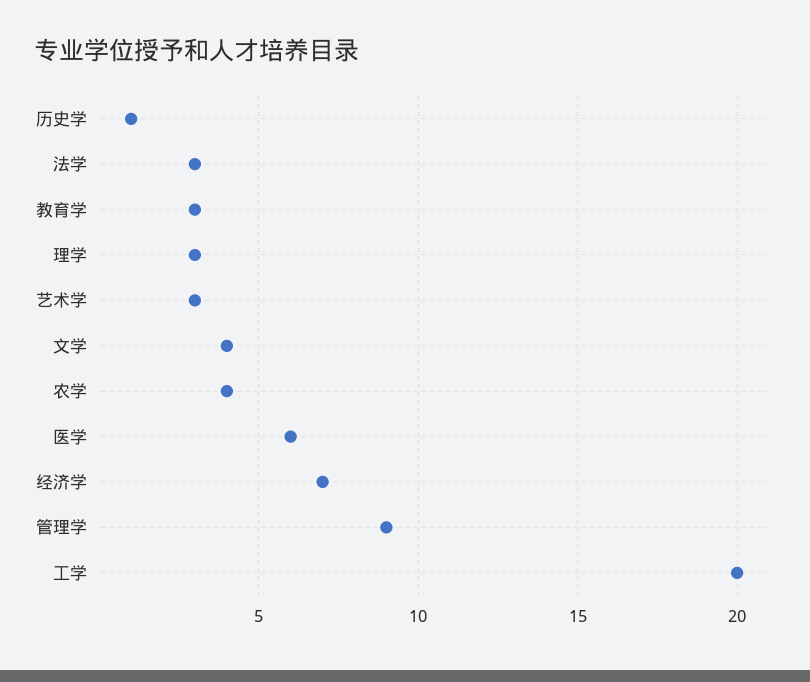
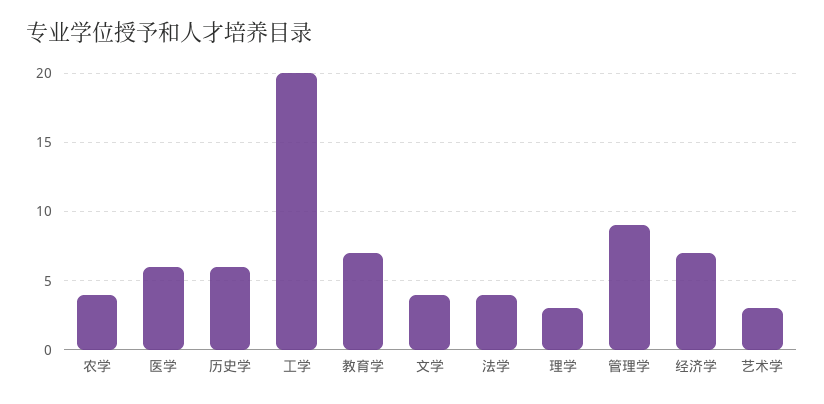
  {
-   "历史学": 1,
+   "历史学": 6,
-   "法学": 3,
+   "法学": 4,
-   "教育学": 3,
+   "教育学": 7,
    "理学": 3,
    "艺术学": 3,
    "文学": 4,
    "农学": 4,
    "医学": 6,
    "经济学": 7,
    "管理学": 9,
    "工学": 20
  }

